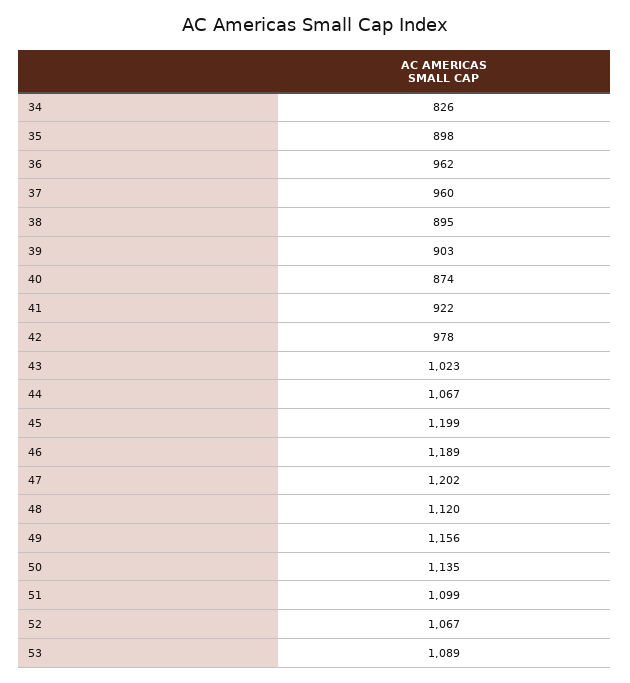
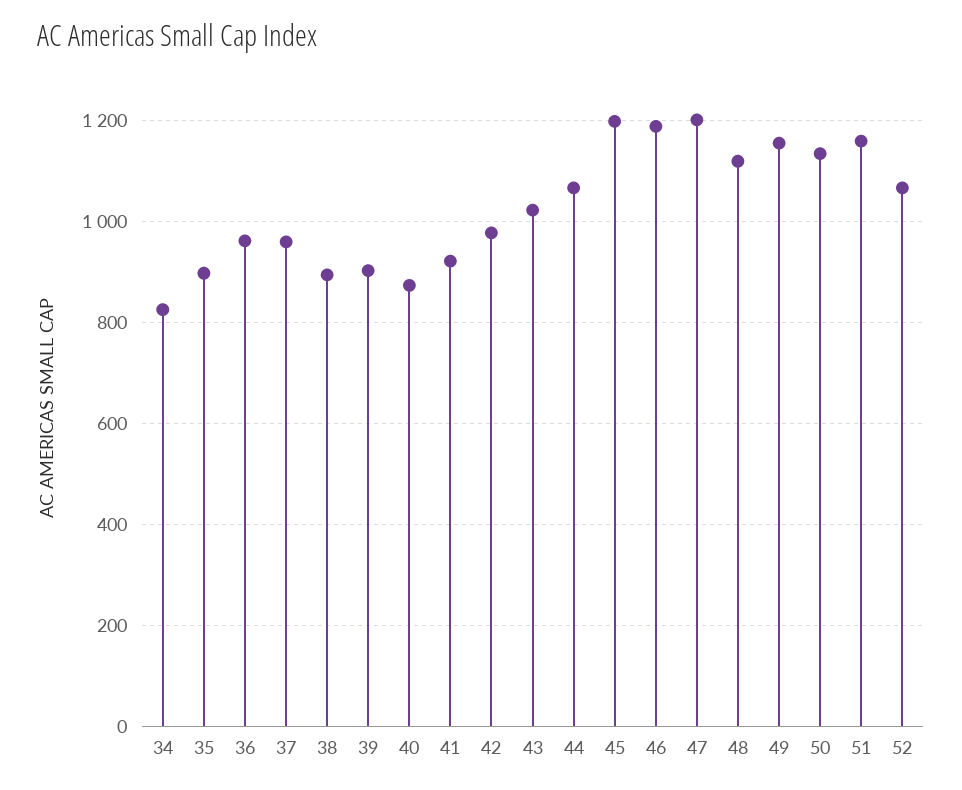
  {
    "34": 826,
    "35": 898,
    "36": 962,
    "37": 960,
    "38": 895,
    "39": 903,
    "40": 874,
    "41": 922,
    "42": 978,
    "43": 1023,
    "44": 1067,
    "45": 1199,
    "46": 1189,
    "47": 1202,
    "48": 1120,
    "49": 1156,
    "50": 1135,
-   "51": 1099,
+   "51": 1160,
-   "52": 1067,
+   "52": 1067
-   "53": 1089
  }

